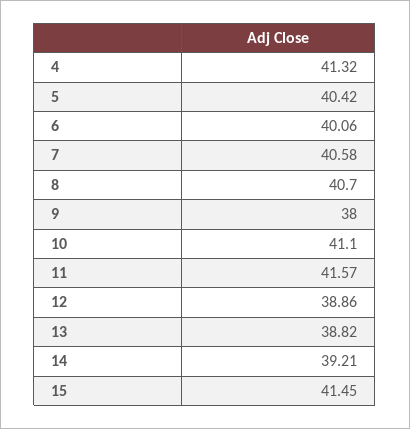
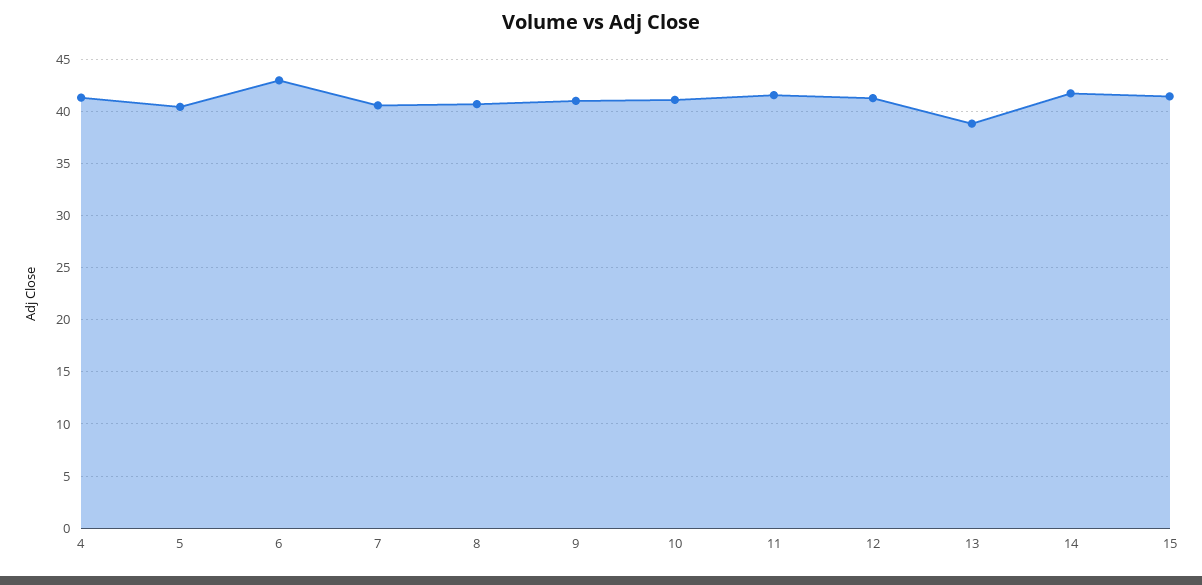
  {
    "4": 41.32,
    "5": 40.42,
-   "6": 40.06,
+   "6": 43,
    "7": 40.58,
    "8": 40.7,
-   "9": 38,
+   "9": 41,
    "10": 41.1,
    "11": 41.57,
-   "12": 38.86,
+   "12": 41,
    "13": 38.82,
-   "14": 39.21,
+   "14": 42,
    "15": 41.45
  }

